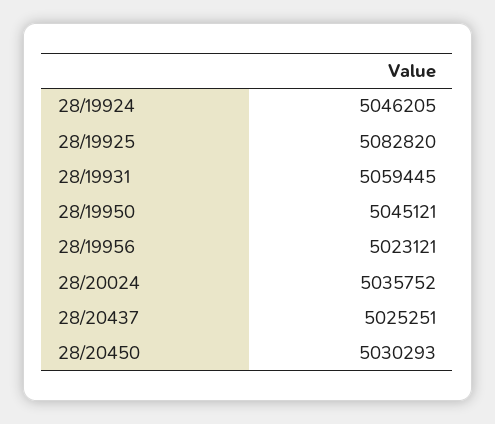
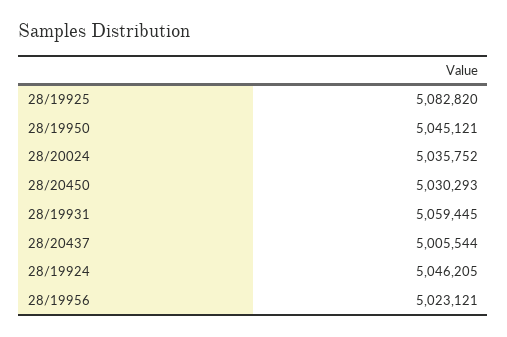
  {
    "28/19924": 5046205,
    "28/19925": 5082820,
    "28/19931": 5059445,
    "28/19950": 5045121,
    "28/19956": 5023121,
    "28/20024": 5035752,
-   "28/20437": 5025251,
+   "28/20437": 5005544,
    "28/20450": 5030293
  }

